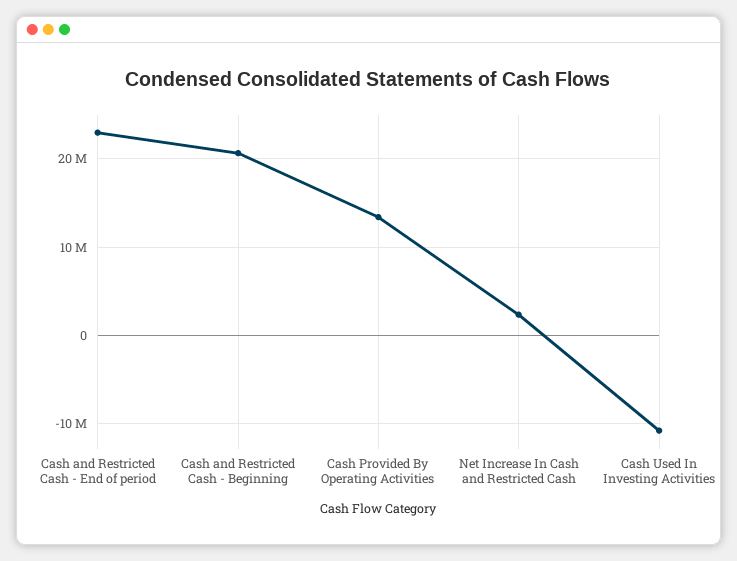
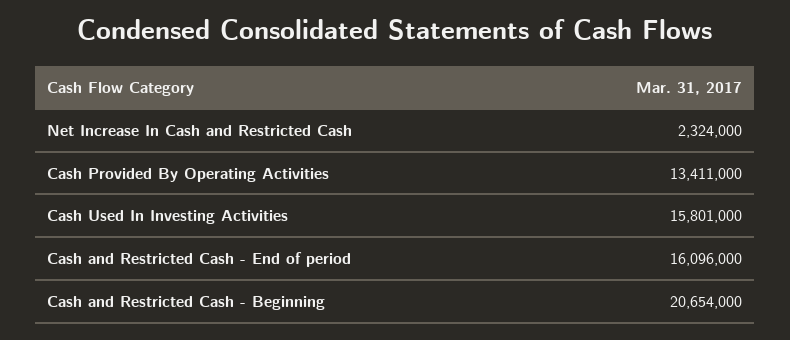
  {
-   "Cash and Restricted Cash - End of period": 23000000,
+   "Cash and Restricted Cash - End of period": 16096000,
    "Cash and Restricted Cash - Beginning": 20654000,
    "Cash Provided By Operating Activities": 13411000,
    "Net Increase In Cash and Restricted Cash": 2324000,
-   "Cash Used In Investing Activities": -11000000
+   "Cash Used In Investing Activities": 15801000
  }

